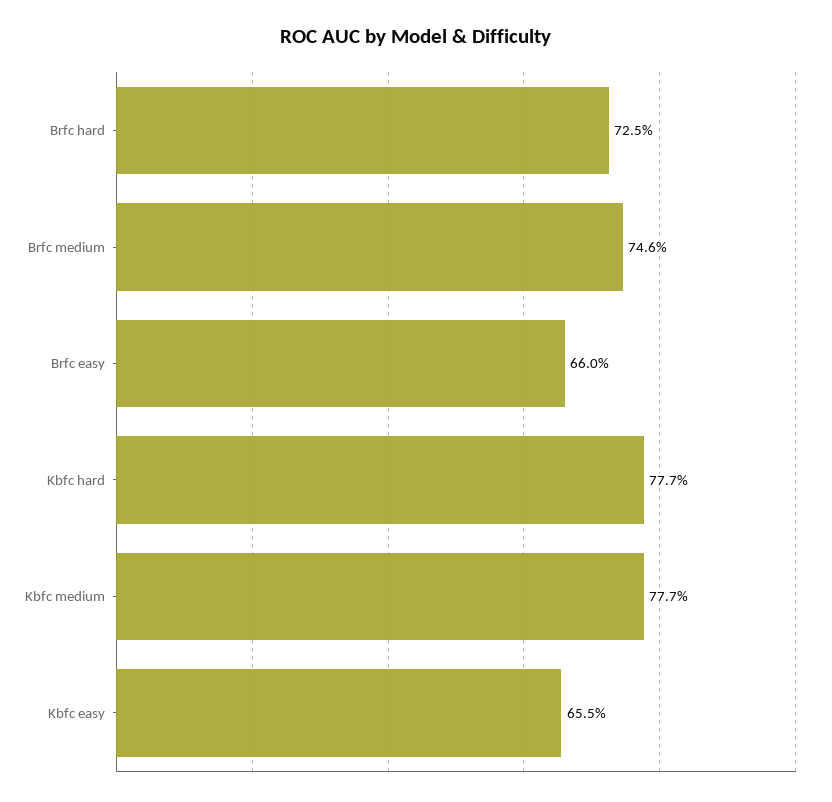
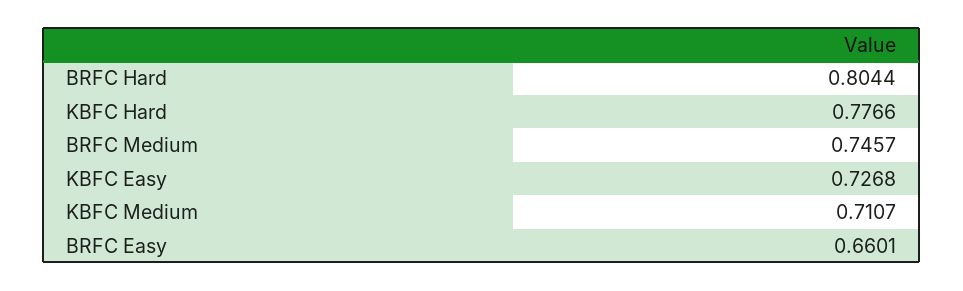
  {
-   "Brfc hard": 0.725,
+   "Brfc hard": 0.8044,
    "Brfc medium": 0.7457,
    "Brfc easy": 0.6601,
    "Kbfc hard": 0.7766,
-   "Kbfc medium": 0.777,
+   "Kbfc medium": 0.7107,
-   "Kbfc easy": 0.655
+   "Kbfc easy": 0.7268
  }

